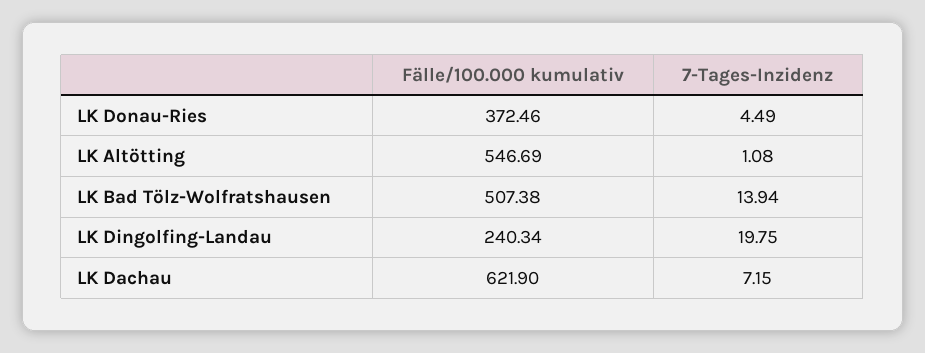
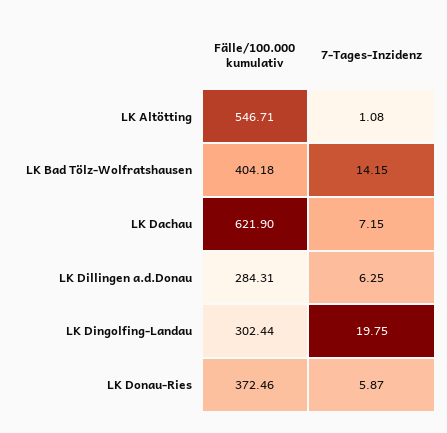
  {
    "Fälle/100.000 kumulativ": {
      "LK Donau-Ries": 372.46,
-     "LK Altötting": 546.69,
+     "LK Altötting": 546.71,
-     "LK Bad Tölz-Wolfratshausen": 507.38,
+     "LK Bad Tölz-Wolfratshausen": 404.18,
-     "LK Dingolfing-Landau": 240.34,
+     "LK Dingolfing-Landau": 302.44,
-     "LK Dachau": 621.9
+     "LK Dachau": 621.9,
+     "LK Dillingen a.d.Donau": 284.31
    },
    "7-Tages-Inzidenz": {
-     "LK Donau-Ries": 4.49,
+     "LK Donau-Ries": 5.87,
      "LK Altötting": 1.08,
-     "LK Bad Tölz-Wolfratshausen": 13.94,
+     "LK Bad Tölz-Wolfratshausen": 14.15,
      "LK Dingolfing-Landau": 19.75,
-     "LK Dachau": 7.15
+     "LK Dachau": 7.15,
+     "LK Dillingen a.d.Donau": 6.25
    }
  }

